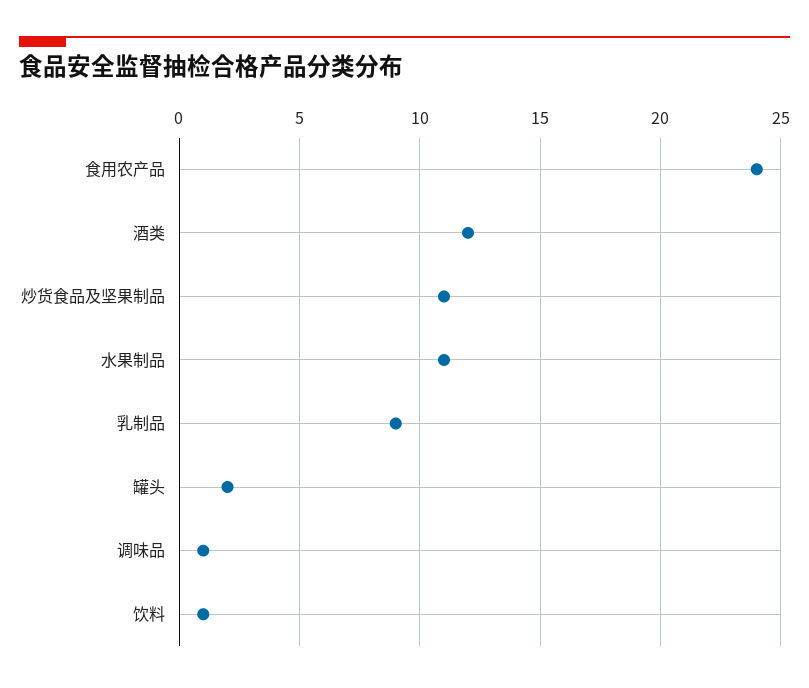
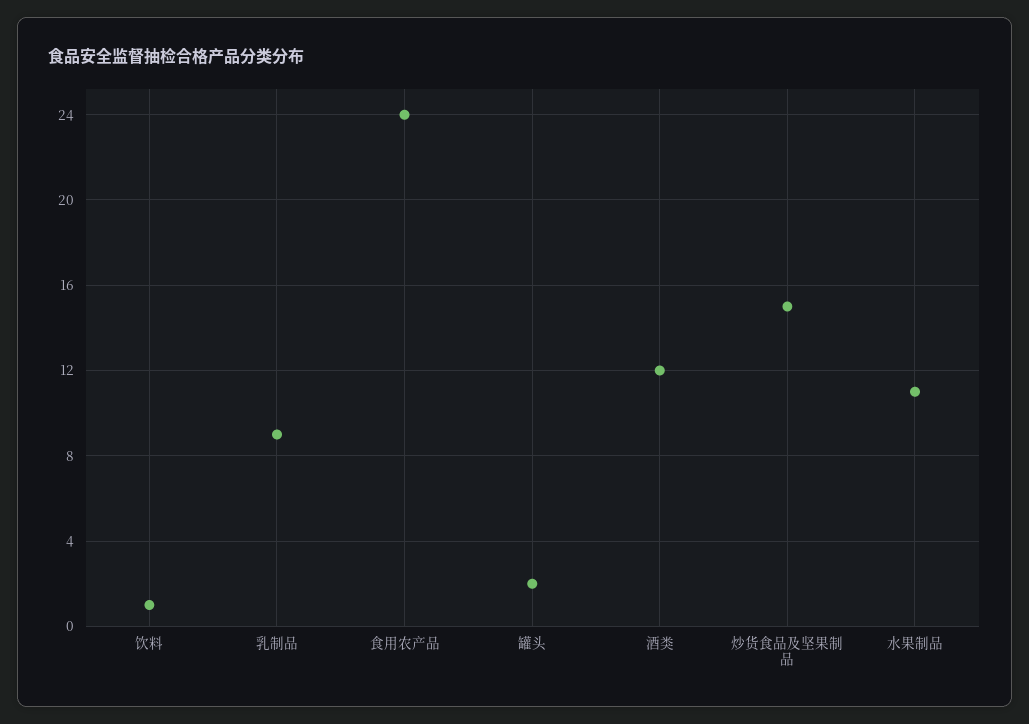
  {
    "食用农产品": 24,
    "酒类": 12,
-   "炒货食品及坚果制品": 11,
+   "炒货食品及坚果制品": 15,
    "水果制品": 11,
    "乳制品": 9,
    "罐头": 2,
-   "调味品": 1,
    "饮料": 1
  }

